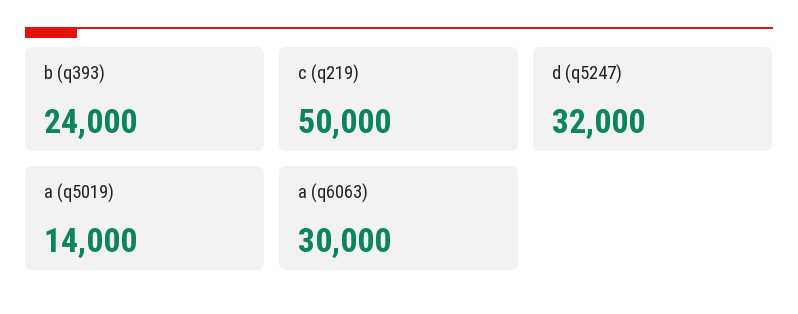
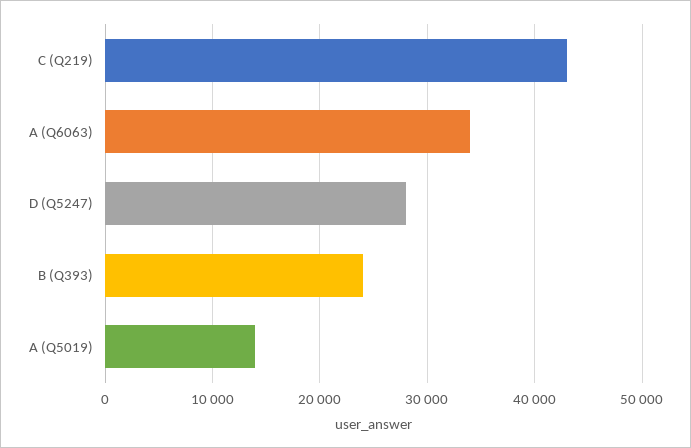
  {
    "b (q393)": 24000,
-   "c (q219)": 50000,
+   "c (q219)": 43000,
-   "d (q5247)": 32000,
+   "d (q5247)": 28000,
    "a (q5019)": 14000,
-   "a (q6063)": 30000
+   "a (q6063)": 34000
  }

